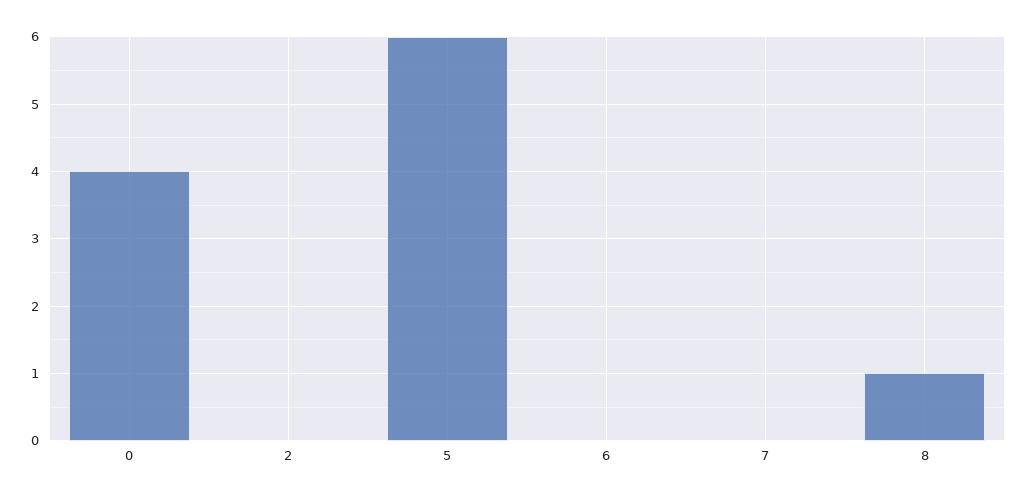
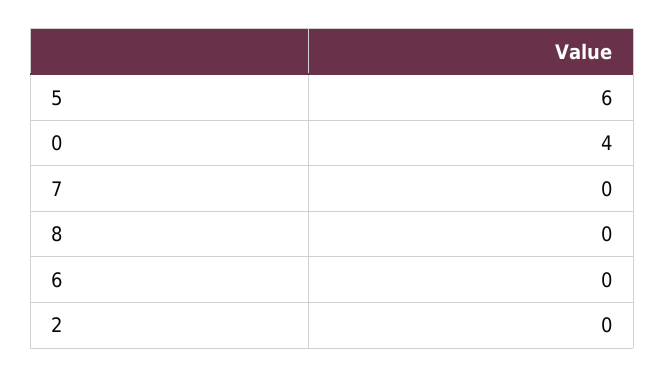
  {
    "0": 4,
    "2": 0,
    "5": 6,
    "6": 0,
    "7": 0,
-   "8": 1
+   "8": 0
  }

